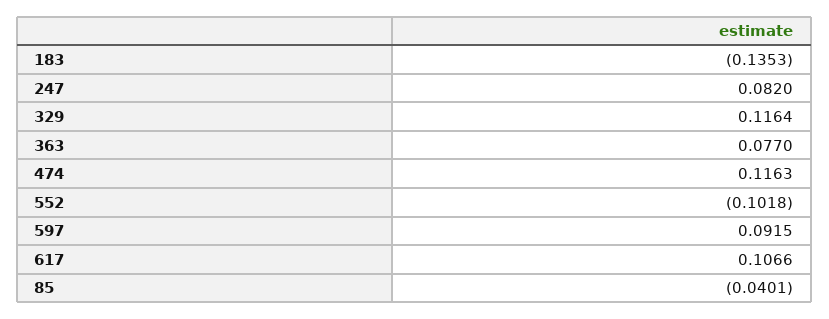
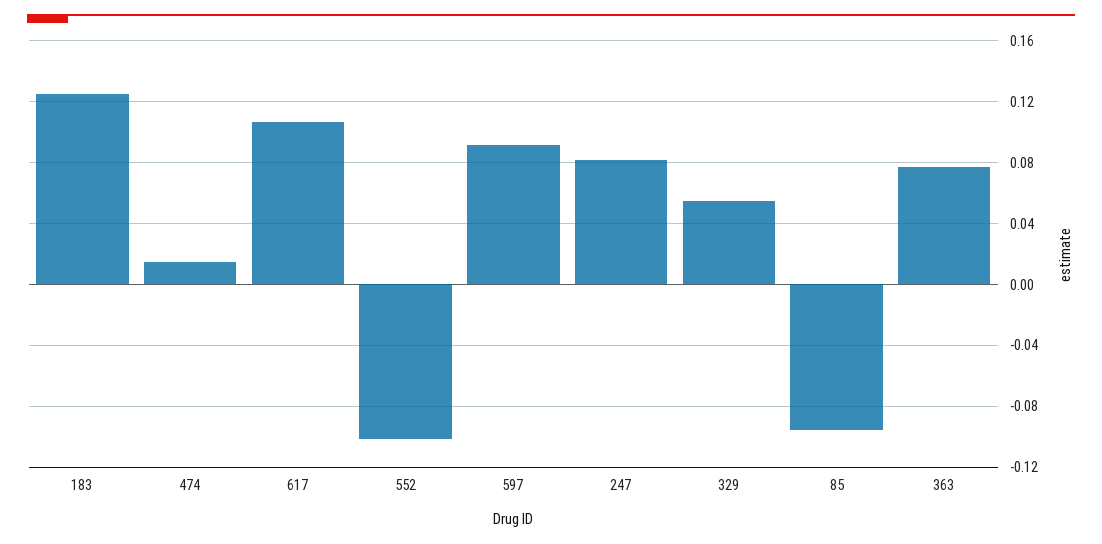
  {
-   "183": -0.1353,
+   "183": 0.125,
    "247": 0.082,
-   "329": 0.1164,
+   "329": 0.055,
    "363": 0.077,
-   "474": 0.1163,
+   "474": 0.015,
    "552": -0.1018,
    "597": 0.0915,
    "617": 0.1066,
-   "85": -0.0401
+   "85": -0.095
  }

